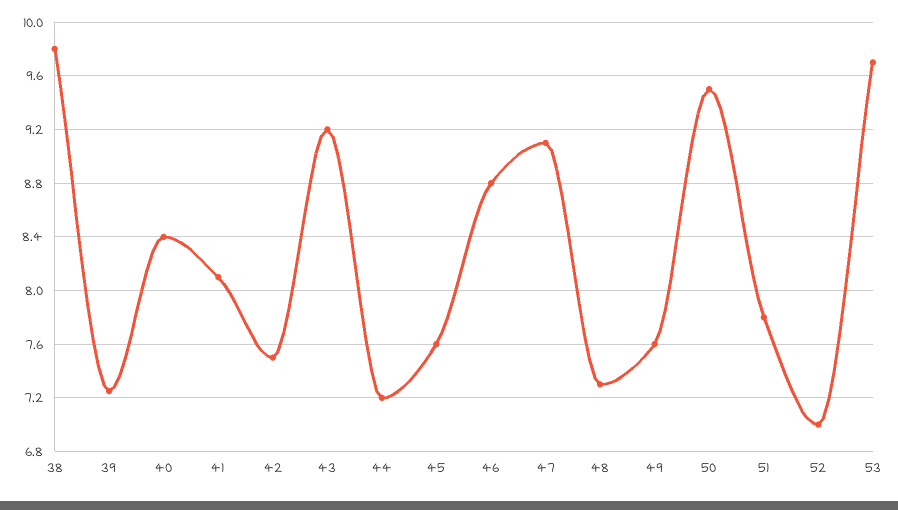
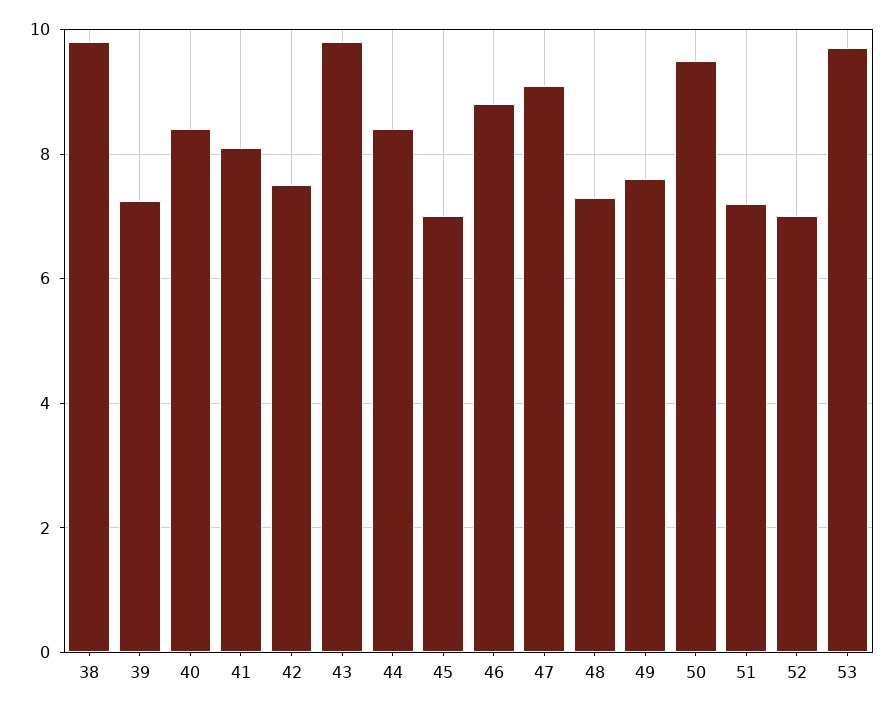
  {
    "38": 9.8,
    "39": 7.25,
    "40": 8.4,
    "41": 8.1,
    "42": 7.5,
-   "43": 9.2,
+   "43": 9.8,
-   "44": 7.2,
+   "44": 8.4,
-   "45": 7.6,
+   "45": 7,
    "46": 8.8,
    "47": 9.1,
    "48": 7.3,
    "49": 7.6,
    "50": 9.5,
-   "51": 7.8,
+   "51": 7.2,
    "52": 7,
    "53": 9.7
  }

